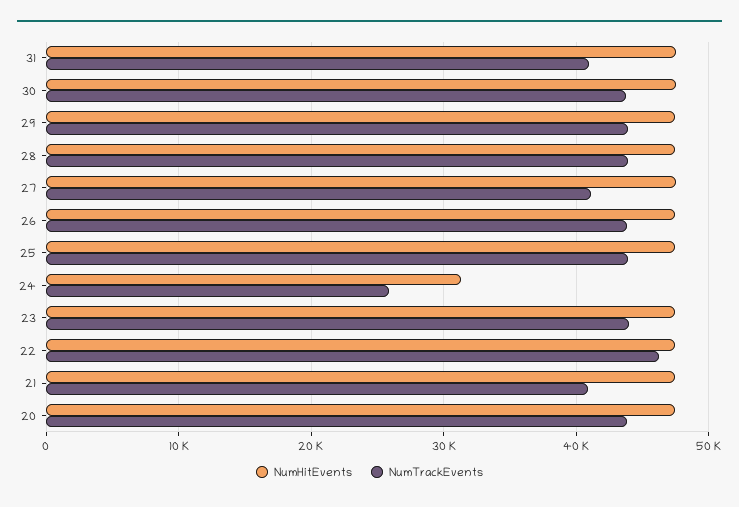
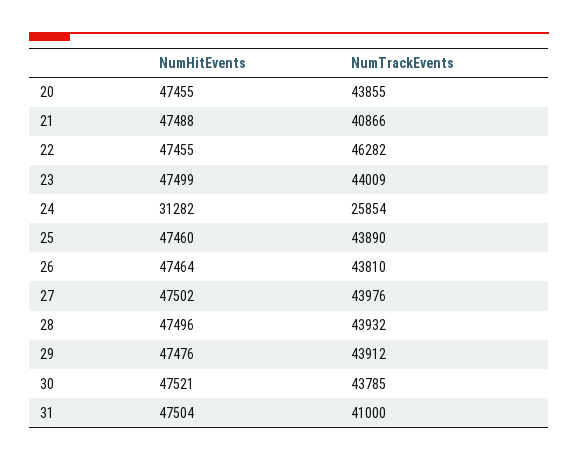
  {
    "NumHitEvents": {
      "31": 47504,
      "30": 47521,
      "29": 47476,
      "28": 47496,
      "27": 47502,
      "26": 47464,
      "25": 47460,
      "24": 31282,
      "23": 47499,
      "22": 47455,
      "21": 47488,
      "20": 47455
    },
    "NumTrackEvents": {
      "31": 41000,
      "30": 43785,
      "29": 43912,
      "28": 43932,
-     "27": 41000,
+     "27": 43976,
      "26": 43810,
      "25": 43890,
      "24": 25854,
      "23": 44009,
      "22": 46282,
      "21": 40866,
      "20": 43855
    }
  }

